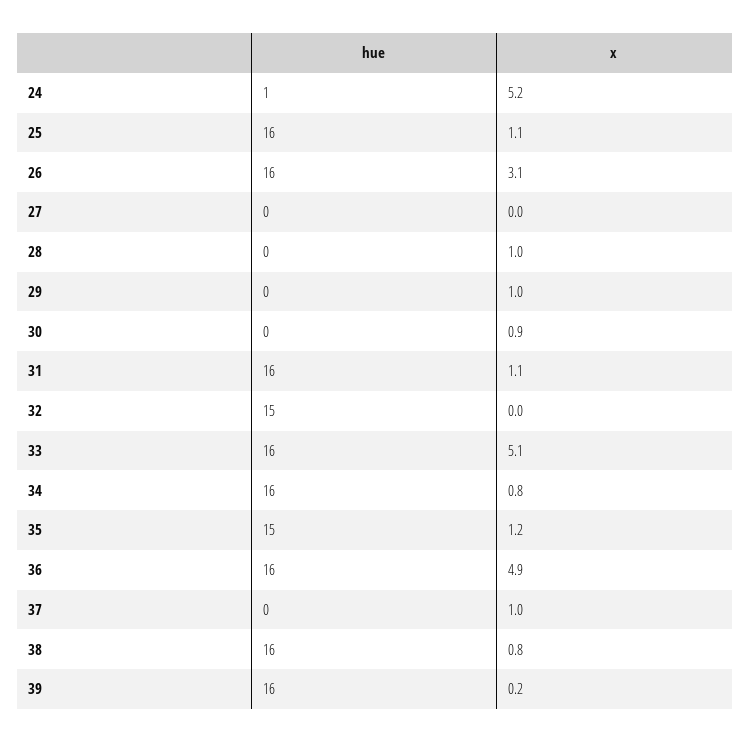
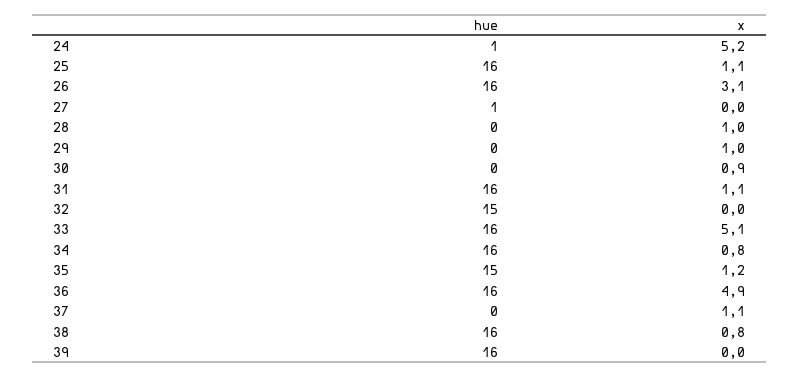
  {
    "hue": {
      "24": 1,
      "25": 16,
      "26": 16,
-     "27": 0,
+     "27": 1,
      "28": 0,
      "29": 0,
      "30": 0,
      "31": 16,
      "32": 15,
      "33": 16,
      "34": 16,
      "35": 15,
      "36": 16,
      "37": 0,
      "38": 16,
      "39": 16
    },
    "x": {
      "24": 5.2,
      "25": 1.1,
      "26": 3.1,
      "27": 0,
      "28": 1,
      "29": 1,
      "30": 0.9,
      "31": 1.1,
      "32": 0,
      "33": 5.1,
      "34": 0.8,
      "35": 1.2,
      "36": 4.9,
-     "37": 1,
+     "37": 1.1,
      "38": 0.8,
-     "39": 0.2
+     "39": 0
    }
  }

